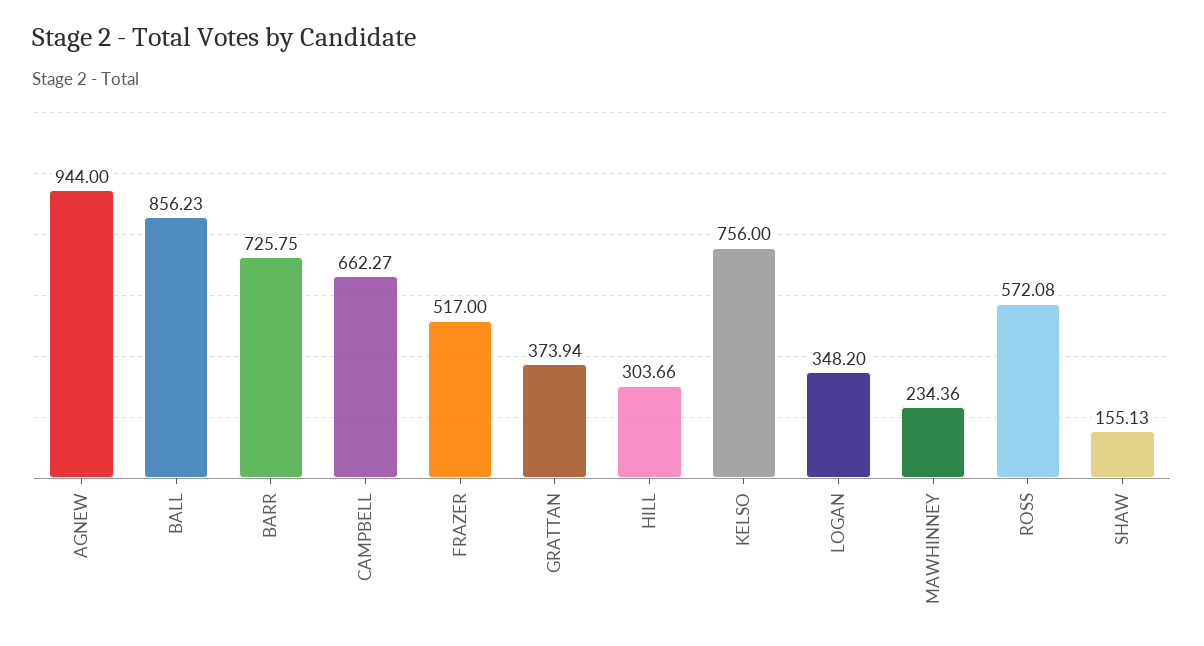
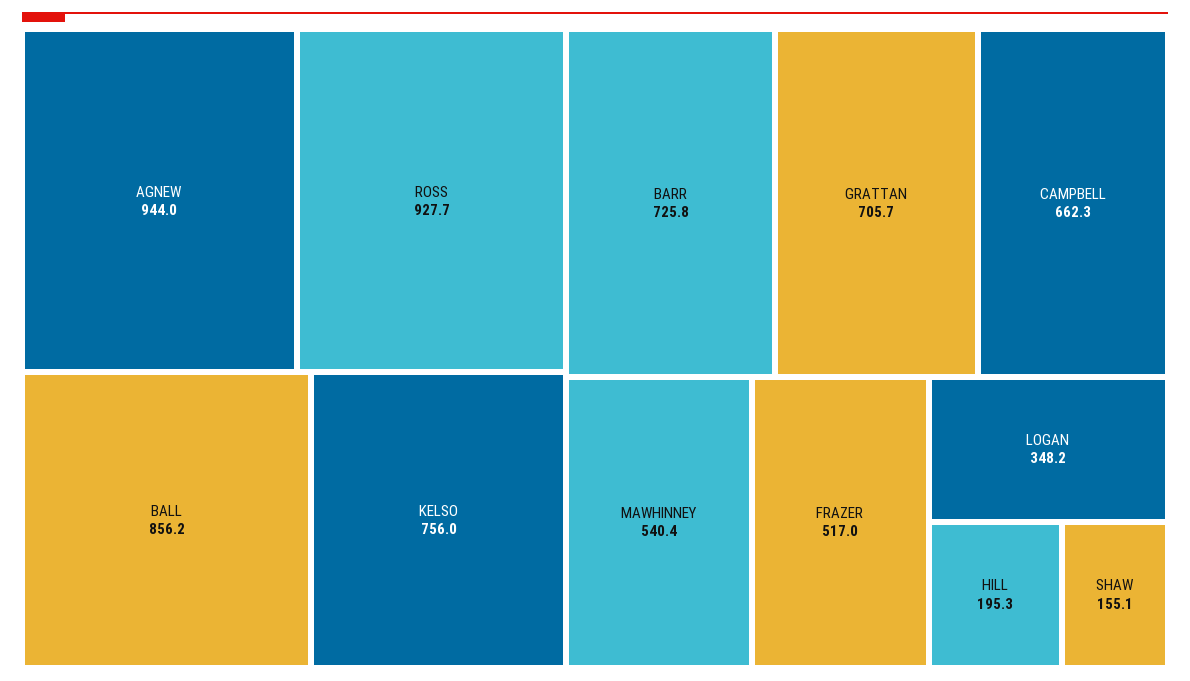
  {
    "AGNEW": 944,
    "BALL": 856.23,
    "BARR": 725.75,
    "CAMPBELL": 662.27,
    "FRAZER": 517,
-   "GRATTAN": 373.94,
+   "GRATTAN": 705.7,
-   "HILL": 303.66,
+   "HILL": 195.3,
    "KELSO": 756,
    "LOGAN": 348.2,
-   "MAWHINNEY": 234.36,
+   "MAWHINNEY": 540.4,
-   "ROSS": 572.08,
+   "ROSS": 927.7,
    "SHAW": 155.13
  }

